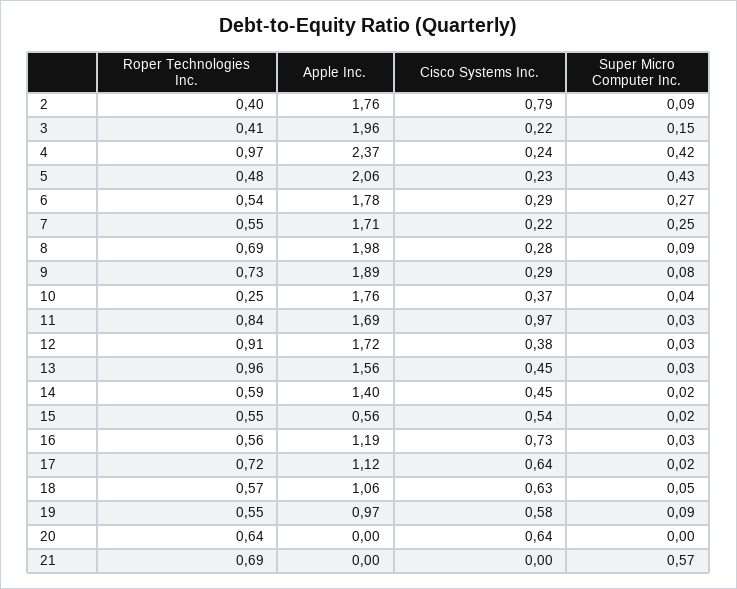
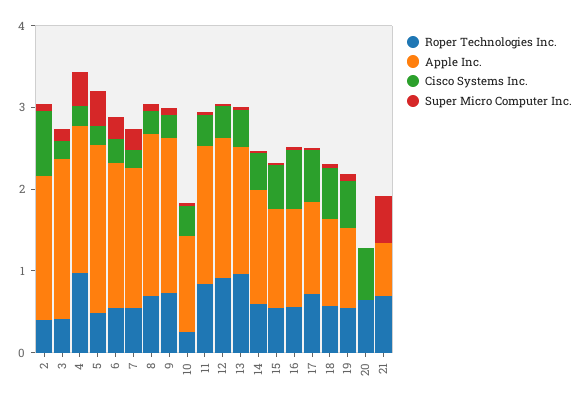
  {
    "Roper Technologies Inc.": {
      "2": 0.4,
      "3": 0.41,
      "4": 0.97,
      "5": 0.48,
      "6": 0.54,
      "7": 0.55,
      "8": 0.69,
      "9": 0.73,
      "10": 0.25,
      "11": 0.84,
      "12": 0.91,
      "13": 0.96,
      "14": 0.59,
      "15": 0.55,
      "16": 0.56,
      "17": 0.72,
      "18": 0.57,
      "19": 0.55,
      "20": 0.64,
      "21": 0.69
    },
    "Apple Inc.": {
      "2": 1.76,
      "3": 1.96,
-     "4": 2.37,
+     "4": 1.8,
      "5": 2.06,
      "6": 1.78,
      "7": 1.71,
      "8": 1.98,
      "9": 1.89,
-     "10": 1.76,
+     "10": 1.2,
      "11": 1.69,
      "12": 1.72,
      "13": 1.56,
      "14": 1.4,
-     "15": 0.56,
+     "15": 1.2,
      "16": 1.19,
      "17": 1.12,
      "18": 1.06,
      "19": 0.97,
      "20": 0,
-     "21": 0
+     "21": 0.6
    },
    "Cisco Systems Inc.": {
      "2": 0.79,
      "3": 0.22,
      "4": 0.24,
      "5": 0.23,
      "6": 0.29,
      "7": 0.22,
      "8": 0.28,
      "9": 0.29,
      "10": 0.37,
-     "11": 0.97,
+     "11": 0.4,
      "12": 0.38,
      "13": 0.45,
      "14": 0.45,
      "15": 0.54,
      "16": 0.73,
      "17": 0.64,
      "18": 0.63,
      "19": 0.58,
      "20": 0.64,
      "21": 0
    },
    "Super Micro Computer Inc.": {
      "2": 0.09,
      "3": 0.15,
      "4": 0.42,
      "5": 0.43,
      "6": 0.27,
      "7": 0.25,
      "8": 0.09,
      "9": 0.08,
      "10": 0.04,
      "11": 0.03,
      "12": 0.03,
      "13": 0.03,
      "14": 0.02,
      "15": 0.02,
      "16": 0.03,
      "17": 0.02,
      "18": 0.05,
      "19": 0.09,
      "20": 0,
      "21": 0.57
    }
  }

